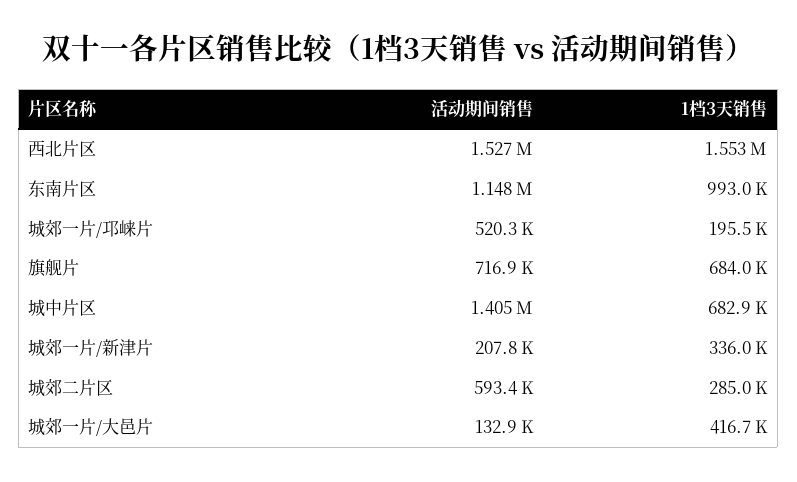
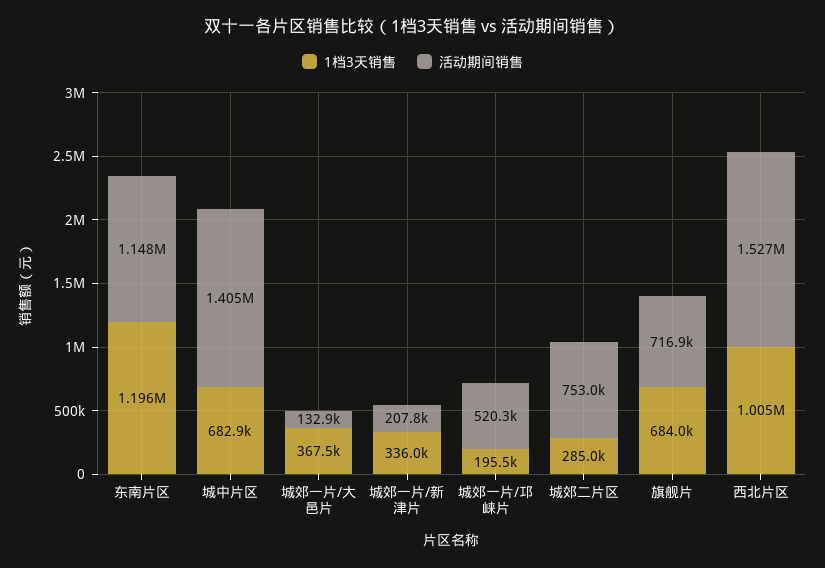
  {
    "活动期间销售": {
      "西北片区": 1527000,
      "东南片区": 1148000,
      "城郊一片/邛崃片": 520300,
      "旗舰片": 716900,
      "城中片区": 1405000,
      "城郊一片/新津片": 207800,
-     "城郊二片区": 593400,
+     "城郊二片区": 753000,
      "城郊一片/大邑片": 132900
    },
    "1档3天销售": {
-     "西北片区": 1553000,
+     "西北片区": 1005000,
-     "东南片区": 993000,
+     "东南片区": 1196000,
      "城郊一片/邛崃片": 195500,
      "旗舰片": 684000,
      "城中片区": 682900,
      "城郊一片/新津片": 336000,
      "城郊二片区": 285000,
-     "城郊一片/大邑片": 416700
+     "城郊一片/大邑片": 367500
    }
  }

